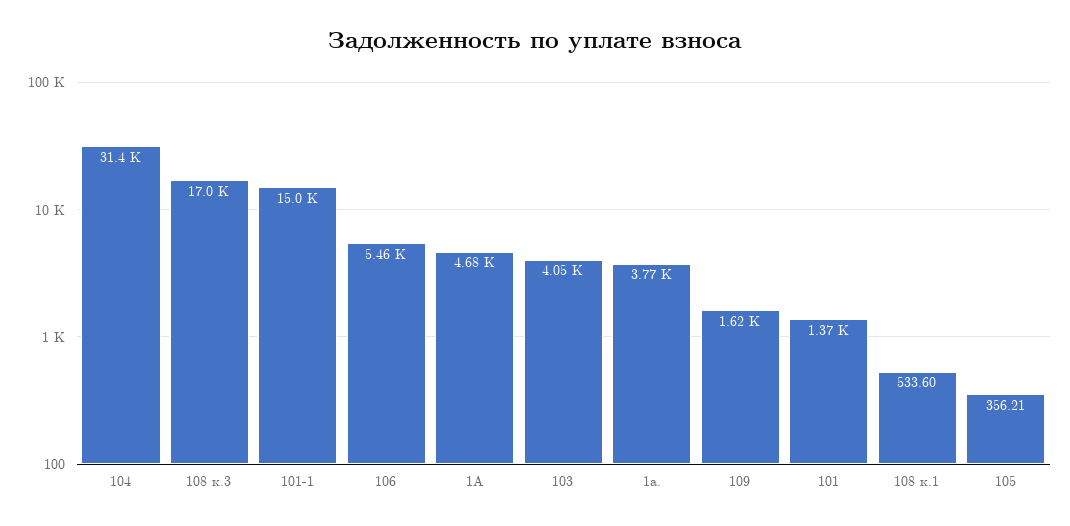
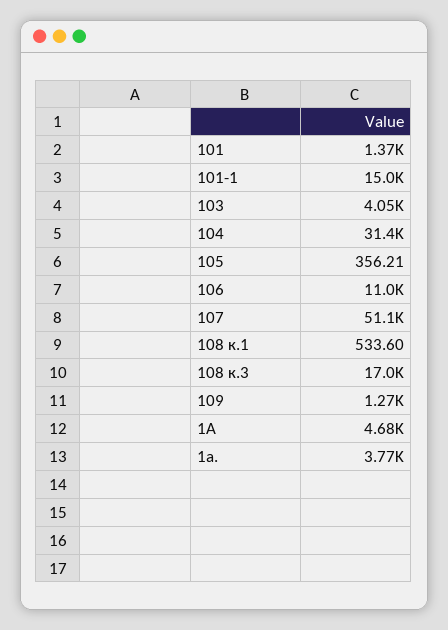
  {
    "104": 31400,
    "108 к.3": 17000,
    "101-1": 15000,
-   "106": 5460,
+   "106": 11000,
    "1А": 4680,
    "103": 4050,
    "1а.": 3770,
-   "109": 1620,
+   "109": 1270,
    "101": 1370,
    "108 к.1": 533.6,
-   "105": 356.21
+   "105": 356.21,
+   "107": 51100
  }

